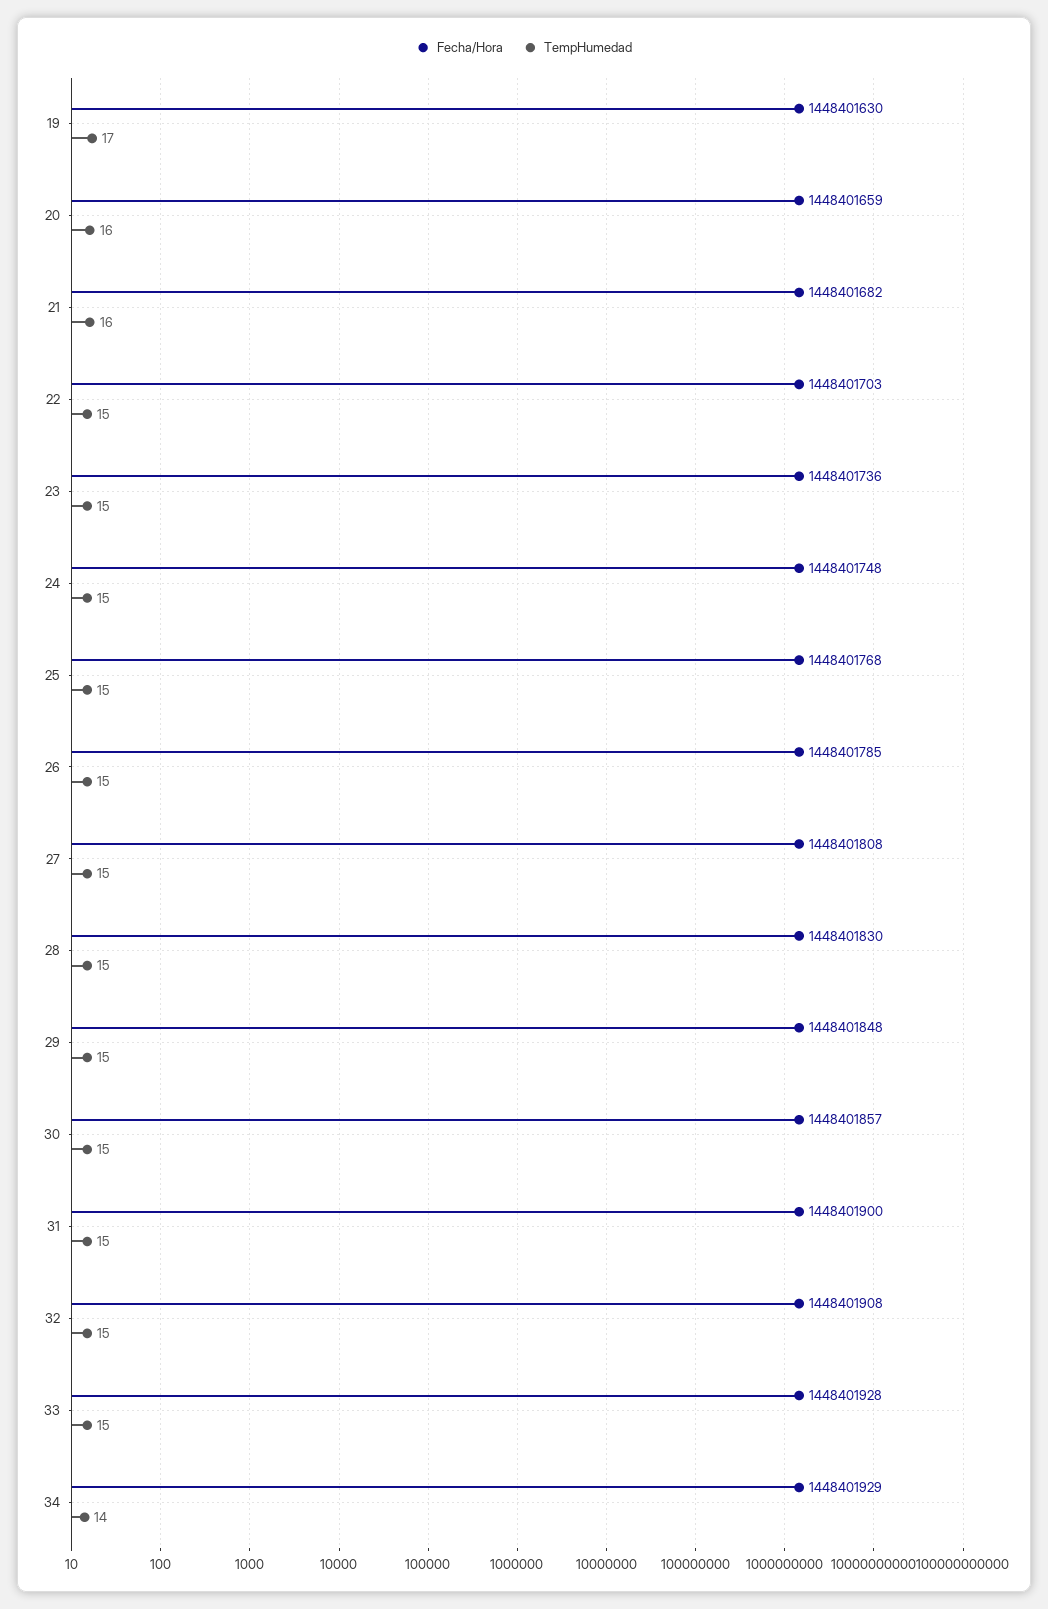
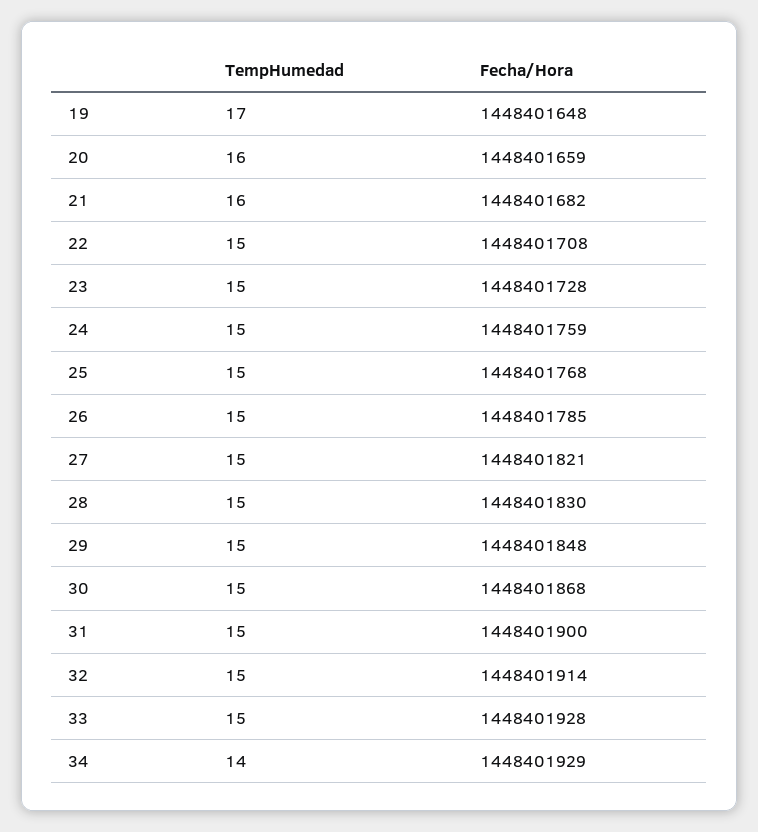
  {
    "Fecha/Hora": {
-     "19": 1448401630,
+     "19": 1448401648,
      "20": 1448401659,
      "21": 1448401682,
-     "22": 1448401703,
+     "22": 1448401708,
-     "23": 1448401736,
+     "23": 1448401728,
-     "24": 1448401748,
+     "24": 1448401759,
      "25": 1448401768,
      "26": 1448401785,
-     "27": 1448401808,
+     "27": 1448401821,
      "28": 1448401830,
      "29": 1448401848,
-     "30": 1448401857,
+     "30": 1448401868,
      "31": 1448401900,
-     "32": 1448401908,
+     "32": 1448401914,
      "33": 1448401928,
      "34": 1448401929
    },
    "TempHumedad": {
      "19": 17,
      "20": 16,
      "21": 16,
      "22": 15,
      "23": 15,
      "24": 15,
      "25": 15,
      "26": 15,
      "27": 15,
      "28": 15,
      "29": 15,
      "30": 15,
      "31": 15,
      "32": 15,
      "33": 15,
      "34": 14
    }
  }

